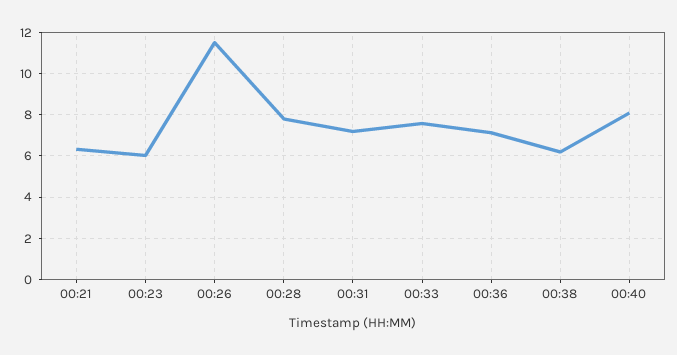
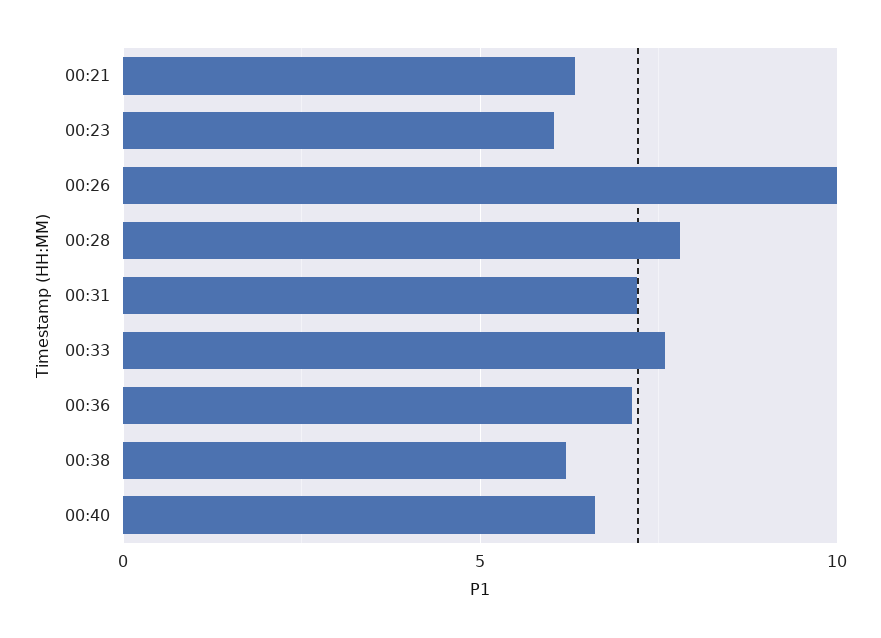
  {
    "00:21": 6.5,
    "00:23": 6,
-   "00:26": 11.5,
+   "00:26": 10,
    "00:28": 8,
    "00:31": 7,
    "00:33": 7.5,
    "00:36": 7,
    "00:38": 6,
-   "00:40": 8
+   "00:40": 6.5
  }

